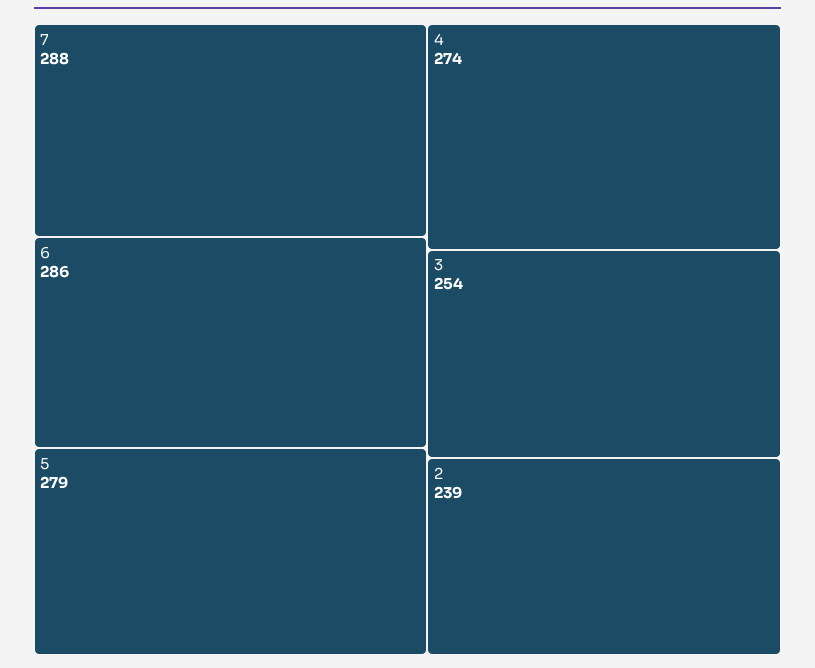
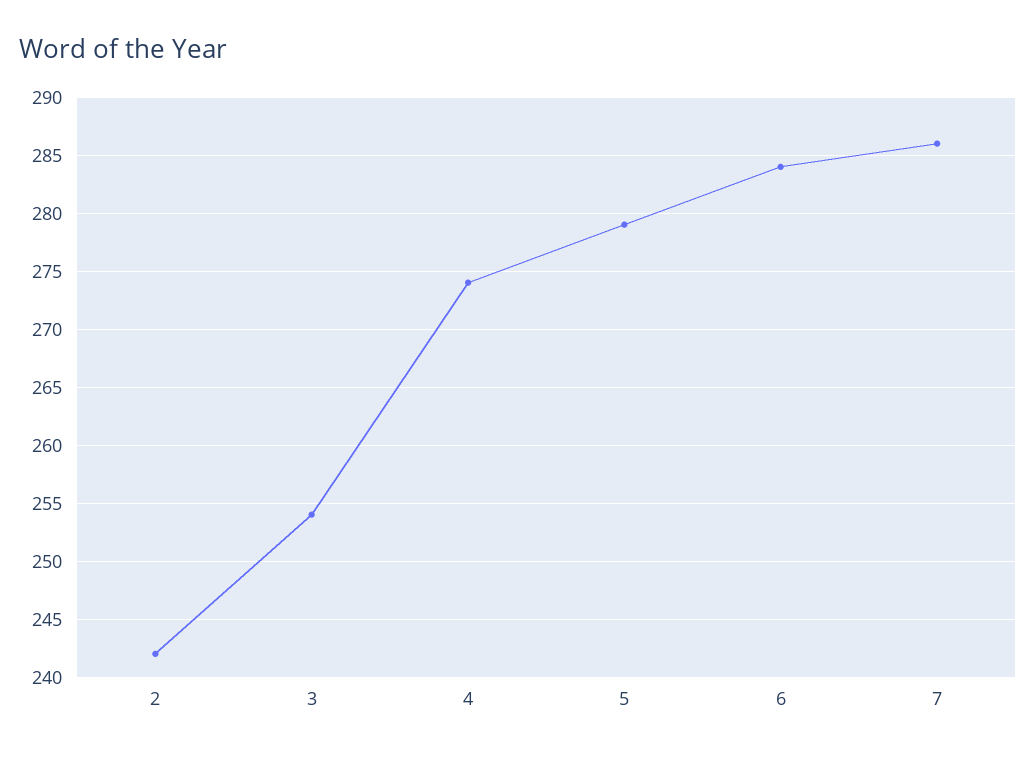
  {
-   "7": 288,
+   "7": 286,
-   "6": 286,
+   "6": 284,
    "5": 279,
    "4": 274,
    "3": 254,
-   "2": 239
+   "2": 242
  }

